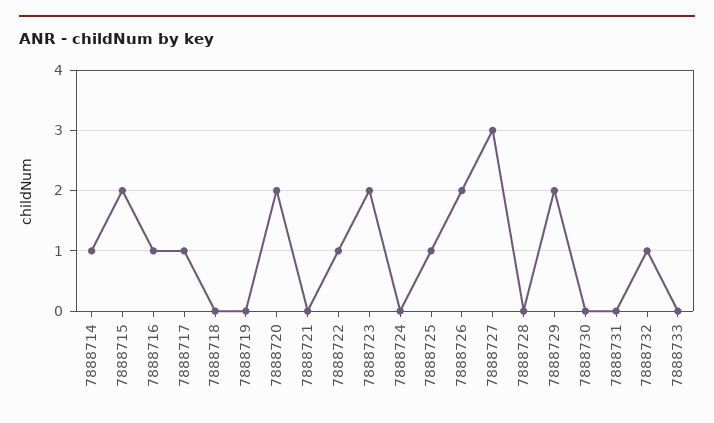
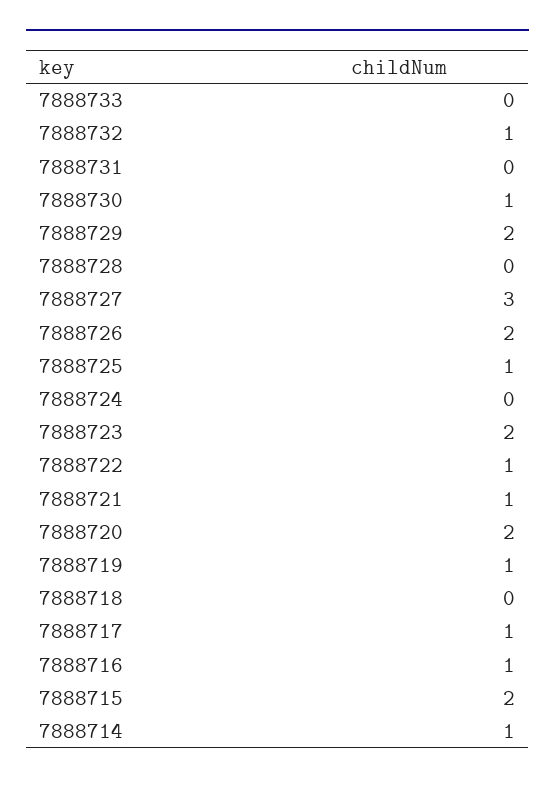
  {
    "7888714": 1,
    "7888715": 2,
    "7888716": 1,
    "7888717": 1,
    "7888718": 0,
-   "7888719": 0,
+   "7888719": 1,
    "7888720": 2,
-   "7888721": 0,
+   "7888721": 1,
    "7888722": 1,
    "7888723": 2,
    "7888724": 0,
    "7888725": 1,
    "7888726": 2,
    "7888727": 3,
    "7888728": 0,
    "7888729": 2,
-   "7888730": 0,
+   "7888730": 1,
    "7888731": 0,
    "7888732": 1,
    "7888733": 0
  }

